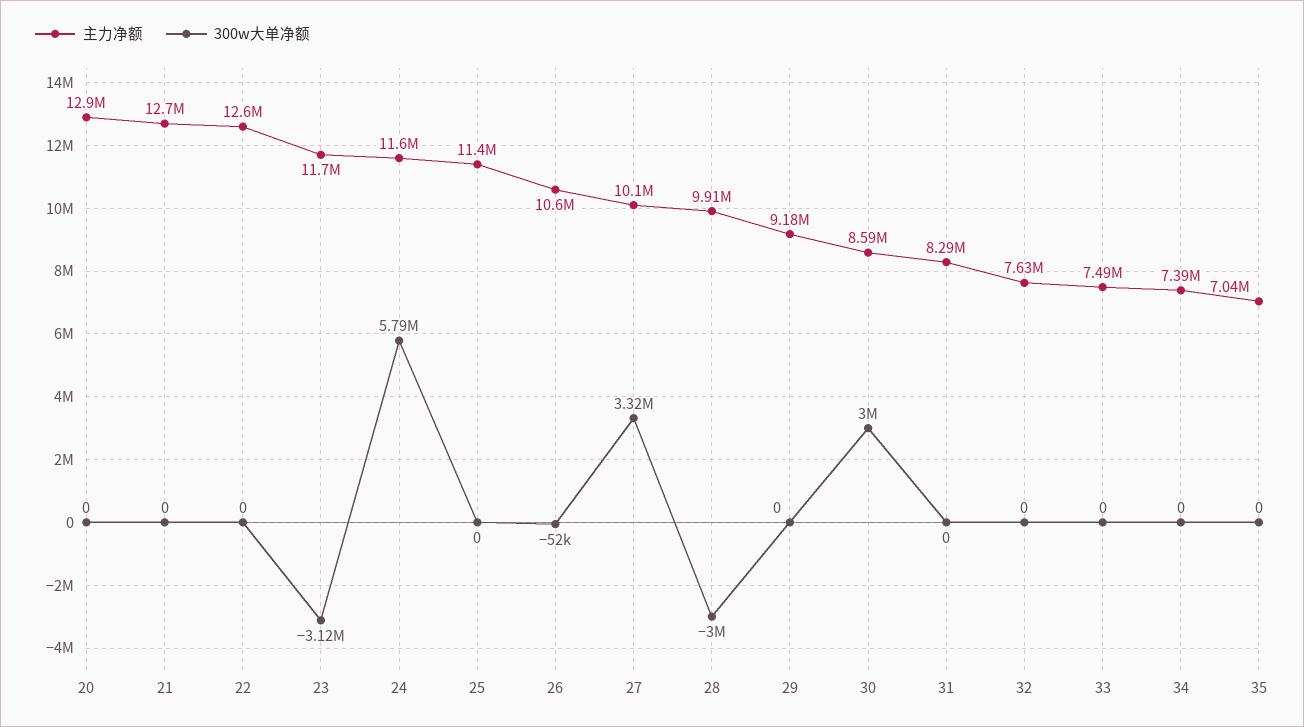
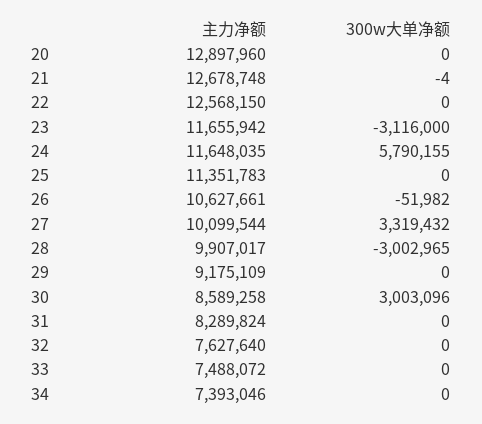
  {
    "主力净额": {
      "20": 12897960,
      "21": 12678748,
      "22": 12568150,
      "23": 11655942,
      "24": 11648035,
      "25": 11351783,
      "26": 10627661,
      "27": 10099544,
      "28": 9907017,
      "29": 9175109,
      "30": 8589258,
      "31": 8289824,
      "32": 7627640,
      "33": 7488072,
-     "34": 7393046,
+     "34": 7393046
-     "35": 7040000
    },
    "300w大单净额": {
      "20": 0,
-     "21": 0,
+     "21": -4,
      "22": 0,
      "23": -3116000,
      "24": 5790155,
      "25": 0,
      "26": -51982,
      "27": 3319432,
      "28": -3002965,
      "29": 0,
      "30": 3003096,
      "31": 0,
      "32": 0,
      "33": 0,
-     "34": 0,
+     "34": 0
-     "35": 0
    }
  }

